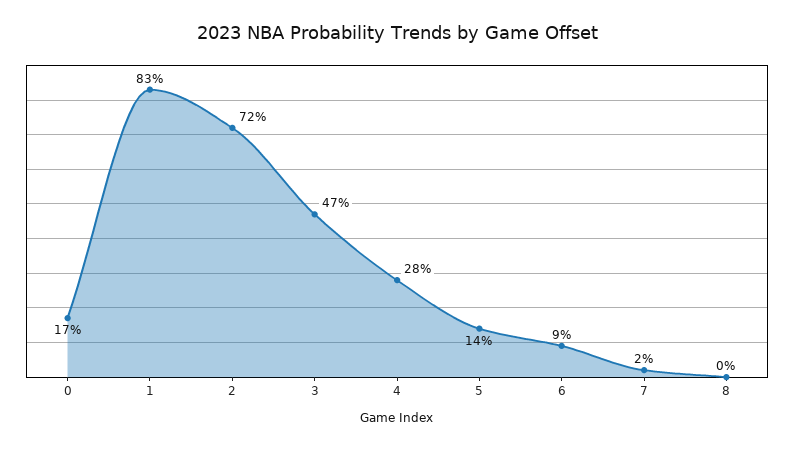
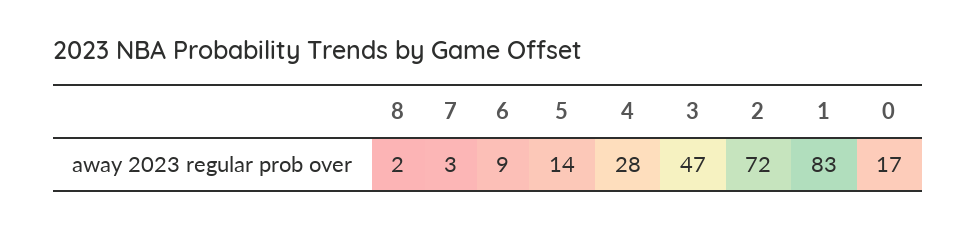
  {
    "0": 17,
    "1": 83,
    "2": 72,
    "3": 47,
    "4": 28,
    "5": 14,
    "6": 9,
-   "7": 2,
+   "7": 3,
-   "8": 0
+   "8": 2
  }

